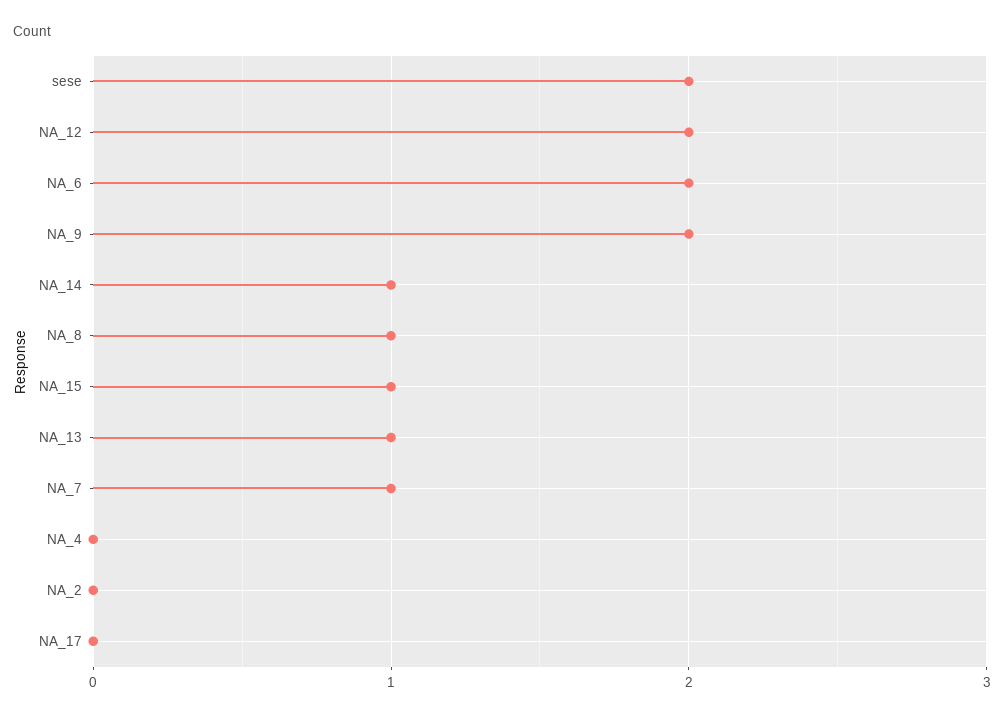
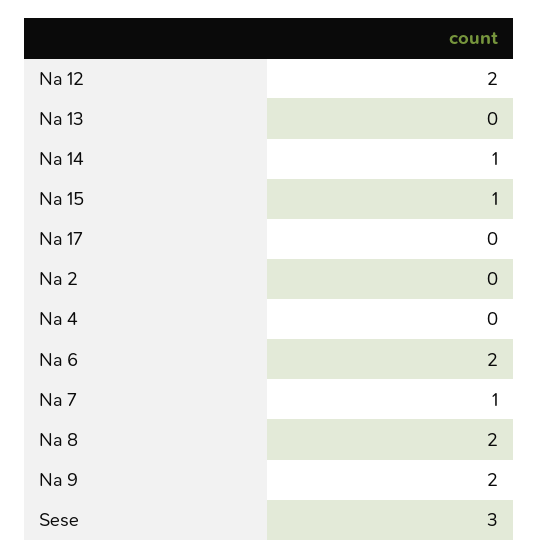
  {
-   "sese": 2,
+   "sese": 3,
    "NA_12": 2,
    "NA_6": 2,
    "NA_9": 2,
    "NA_14": 1,
-   "NA_8": 1,
+   "NA_8": 2,
    "NA_15": 1,
-   "NA_13": 1,
+   "NA_13": 0,
    "NA_7": 1,
    "NA_4": 0,
    "NA_2": 0,
    "NA_17": 0
  }

